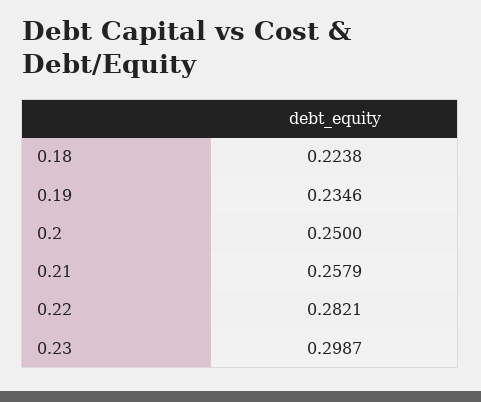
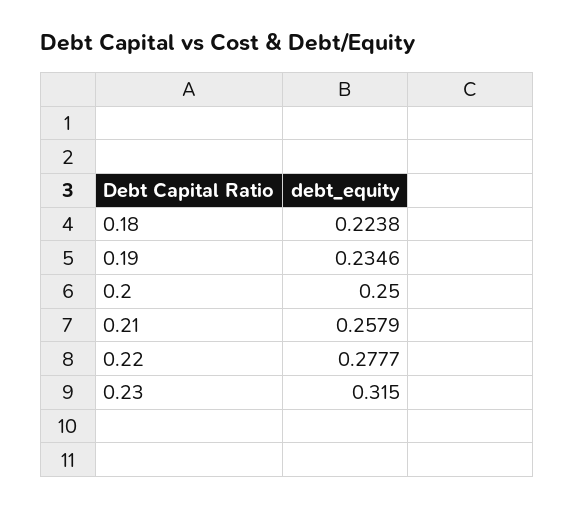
  {
    "0.18": 0.2238,
    "0.19": 0.2346,
    "0.2": 0.25,
    "0.21": 0.2579,
-   "0.22": 0.2821,
+   "0.22": 0.2777,
-   "0.23": 0.2987
+   "0.23": 0.315
  }

